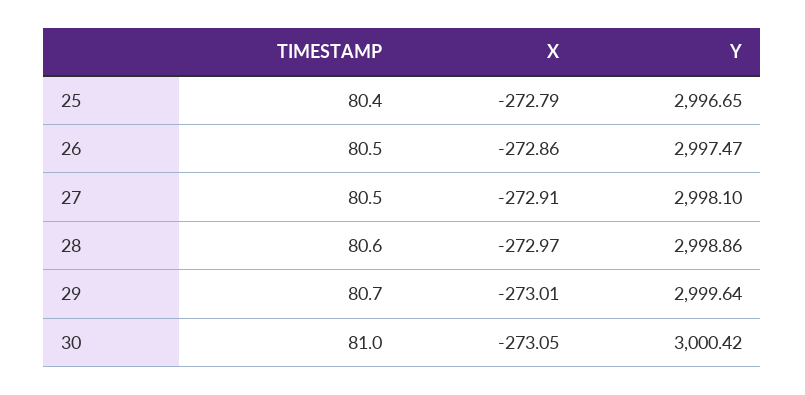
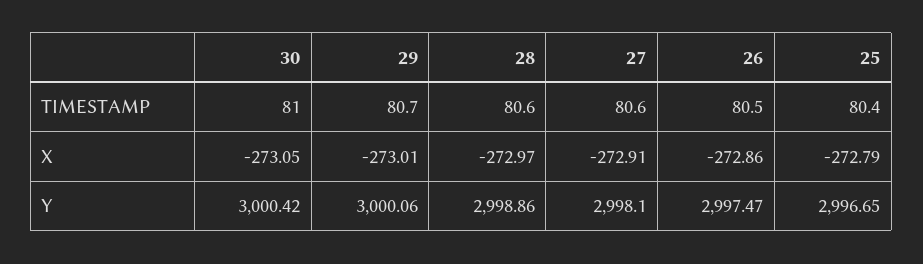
  {
    "TIMESTAMP": {
      "25": 80.4,
      "26": 80.5,
-     "27": 80.5,
+     "27": 80.6,
      "28": 80.6,
      "29": 80.7,
      "30": 81
    },
    "X": {
      "25": -272.79,
      "26": -272.86,
      "27": -272.91,
      "28": -272.97,
      "29": -273.01,
      "30": -273.05
    },
    "Y": {
      "25": 2996.65,
      "26": 2997.47,
      "27": 2998.1,
      "28": 2998.86,
-     "29": 2999.64,
+     "29": 3000.06,
      "30": 3000.42
    }
  }

